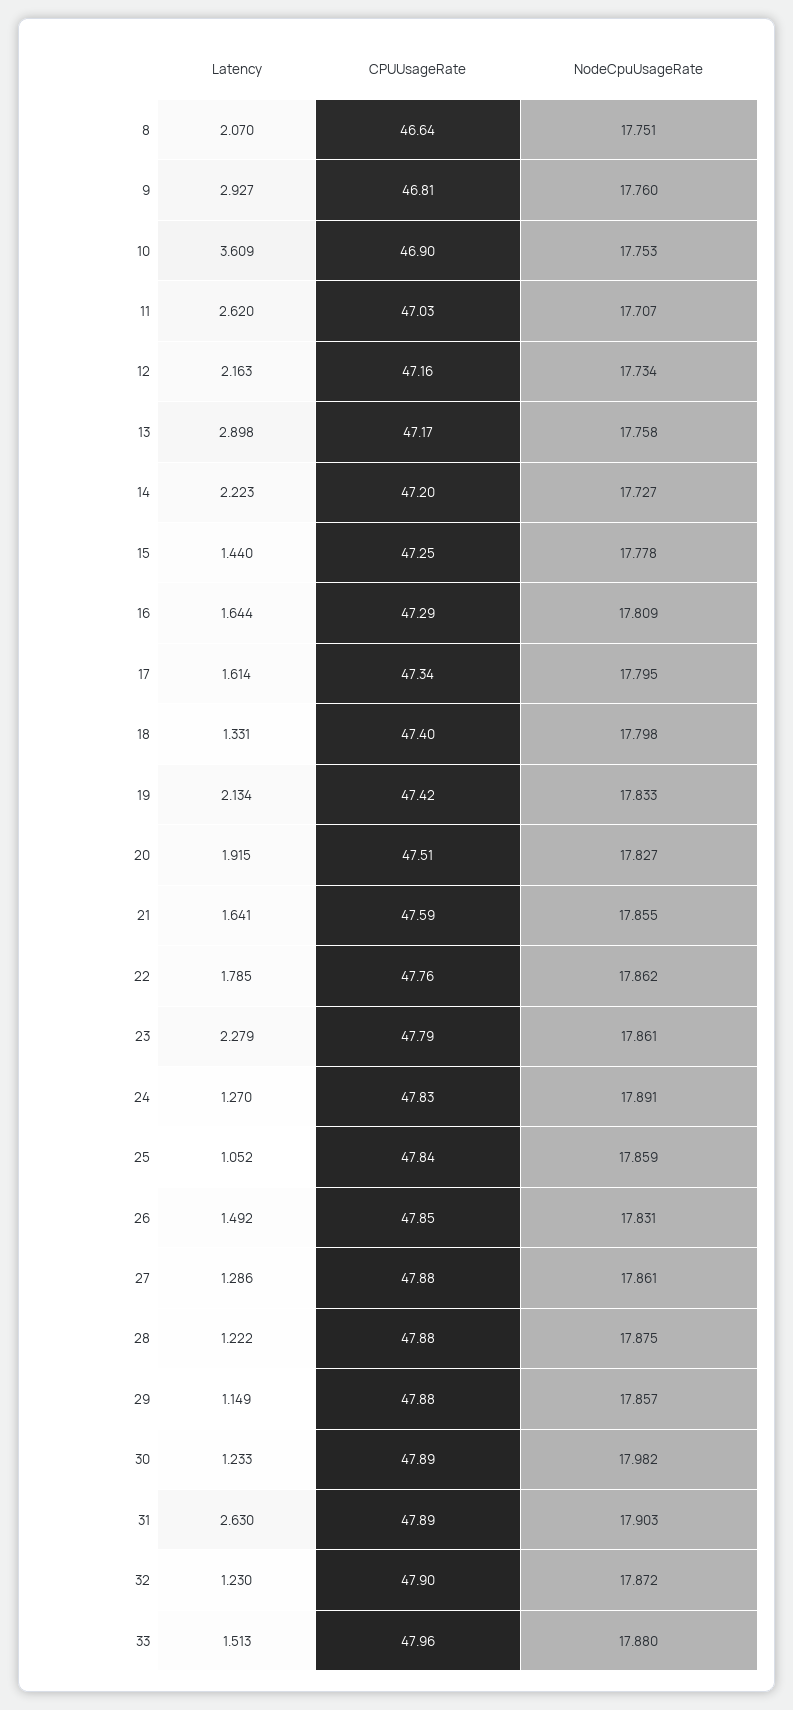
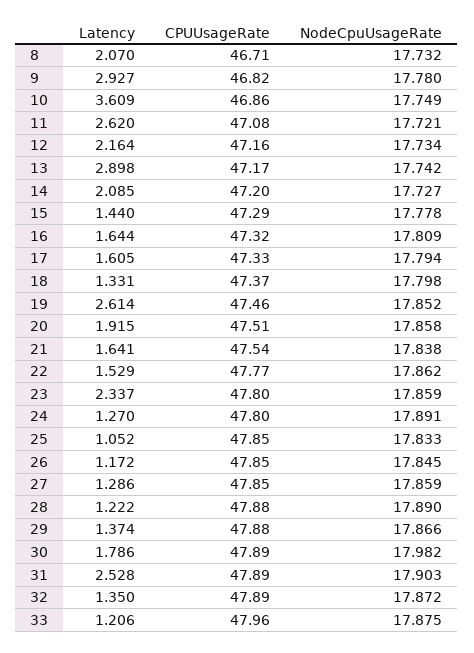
  {
    "Latency": {
      "8": 2.07,
      "9": 2.927,
      "10": 3.609,
      "11": 2.62,
-     "12": 2.163,
+     "12": 2.164,
      "13": 2.898,
-     "14": 2.223,
+     "14": 2.085,
      "15": 1.44,
      "16": 1.644,
-     "17": 1.614,
+     "17": 1.605,
      "18": 1.331,
-     "19": 2.134,
+     "19": 2.614,
      "20": 1.915,
      "21": 1.641,
-     "22": 1.785,
+     "22": 1.529,
-     "23": 2.279,
+     "23": 2.337,
      "24": 1.27,
      "25": 1.052,
-     "26": 1.492,
+     "26": 1.172,
      "27": 1.286,
      "28": 1.222,
-     "29": 1.149,
+     "29": 1.374,
-     "30": 1.233,
+     "30": 1.786,
-     "31": 2.63,
+     "31": 2.528,
-     "32": 1.23,
+     "32": 1.35,
-     "33": 1.513
+     "33": 1.206
    },
    "CPUUsageRate": {
-     "8": 46.64,
+     "8": 46.71,
-     "9": 46.81,
+     "9": 46.82,
-     "10": 46.9,
+     "10": 46.86,
-     "11": 47.03,
+     "11": 47.08,
      "12": 47.16,
      "13": 47.17,
      "14": 47.2,
-     "15": 47.25,
+     "15": 47.29,
-     "16": 47.29,
+     "16": 47.32,
-     "17": 47.34,
+     "17": 47.33,
-     "18": 47.4,
+     "18": 47.37,
-     "19": 47.42,
+     "19": 47.46,
      "20": 47.51,
-     "21": 47.59,
+     "21": 47.54,
-     "22": 47.76,
+     "22": 47.77,
-     "23": 47.79,
+     "23": 47.8,
-     "24": 47.83,
+     "24": 47.8,
-     "25": 47.84,
+     "25": 47.85,
      "26": 47.85,
-     "27": 47.88,
+     "27": 47.85,
      "28": 47.88,
      "29": 47.88,
      "30": 47.89,
      "31": 47.89,
-     "32": 47.9,
+     "32": 47.89,
      "33": 47.96
    },
    "NodeCpuUsageRate": {
-     "8": 17.751,
+     "8": 17.732,
-     "9": 17.76,
+     "9": 17.78,
-     "10": 17.753,
+     "10": 17.749,
-     "11": 17.707,
+     "11": 17.721,
      "12": 17.734,
-     "13": 17.758,
+     "13": 17.742,
      "14": 17.727,
      "15": 17.778,
      "16": 17.809,
-     "17": 17.795,
+     "17": 17.794,
      "18": 17.798,
-     "19": 17.833,
+     "19": 17.852,
-     "20": 17.827,
+     "20": 17.858,
-     "21": 17.855,
+     "21": 17.838,
      "22": 17.862,
-     "23": 17.861,
+     "23": 17.859,
      "24": 17.891,
-     "25": 17.859,
+     "25": 17.833,
-     "26": 17.831,
+     "26": 17.845,
-     "27": 17.861,
+     "27": 17.859,
-     "28": 17.875,
+     "28": 17.89,
-     "29": 17.857,
+     "29": 17.866,
      "30": 17.982,
      "31": 17.903,
      "32": 17.872,
-     "33": 17.88
+     "33": 17.875
    }
  }

